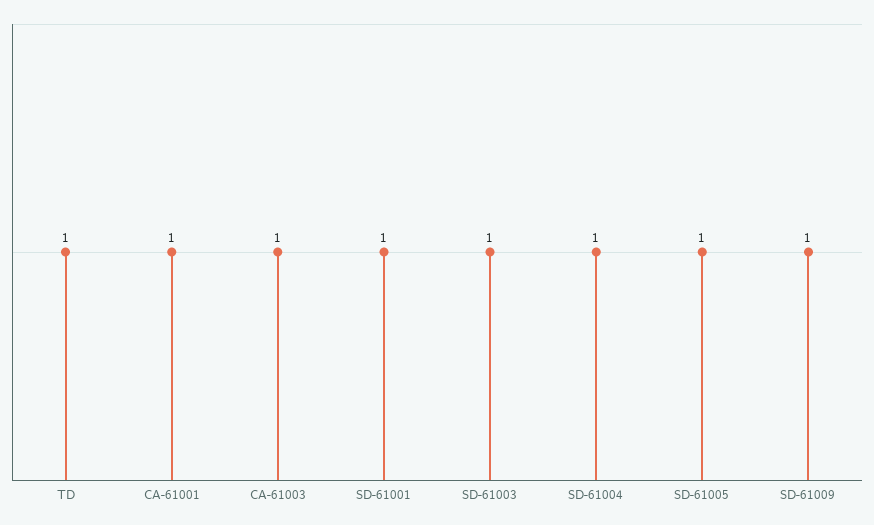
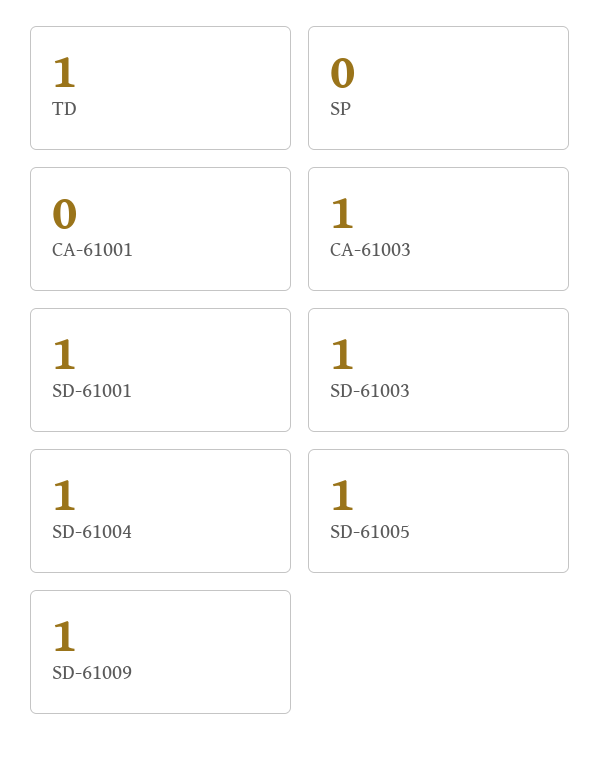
  {
    "TD": 1,
-   "CA-61001": 1,
+   "CA-61001": 0,
    "CA-61003": 1,
    "SD-61001": 1,
    "SD-61003": 1,
    "SD-61004": 1,
    "SD-61005": 1,
-   "SD-61009": 1
+   "SD-61009": 1,
+   "SP": 0
  }

